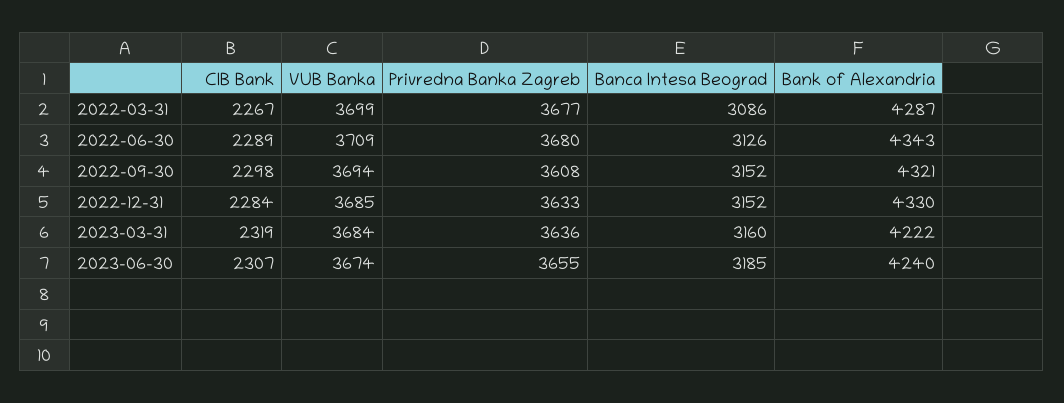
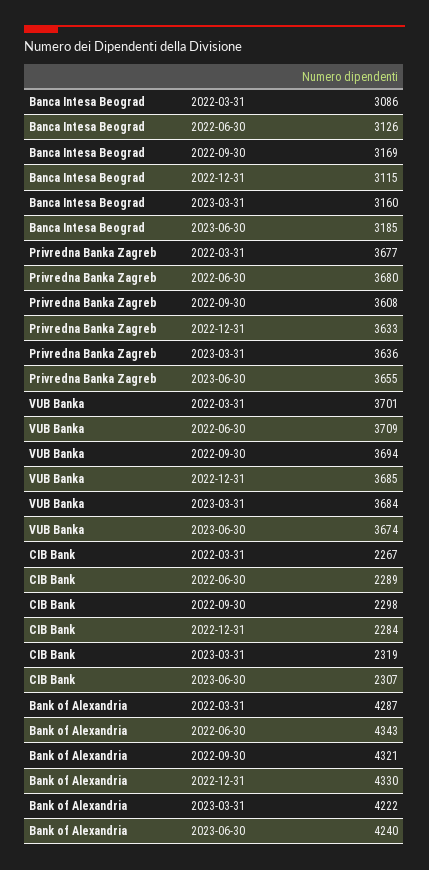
  {
    "CIB Bank": {
      "2022-03-31": 2267,
      "2022-06-30": 2289,
      "2022-09-30": 2298,
      "2022-12-31": 2284,
      "2023-03-31": 2319,
      "2023-06-30": 2307
    },
    "VUB Banka": {
-     "2022-03-31": 3699,
+     "2022-03-31": 3701,
      "2022-06-30": 3709,
      "2022-09-30": 3694,
      "2022-12-31": 3685,
      "2023-03-31": 3684,
      "2023-06-30": 3674
    },
    "Privredna Banka Zagreb": {
      "2022-03-31": 3677,
      "2022-06-30": 3680,
      "2022-09-30": 3608,
      "2022-12-31": 3633,
      "2023-03-31": 3636,
      "2023-06-30": 3655
    },
    "Banca Intesa Beograd": {
      "2022-03-31": 3086,
      "2022-06-30": 3126,
-     "2022-09-30": 3152,
+     "2022-09-30": 3169,
-     "2022-12-31": 3152,
+     "2022-12-31": 3115,
      "2023-03-31": 3160,
      "2023-06-30": 3185
    },
    "Bank of Alexandria": {
      "2022-03-31": 4287,
      "2022-06-30": 4343,
      "2022-09-30": 4321,
      "2022-12-31": 4330,
      "2023-03-31": 4222,
      "2023-06-30": 4240
    }
  }

